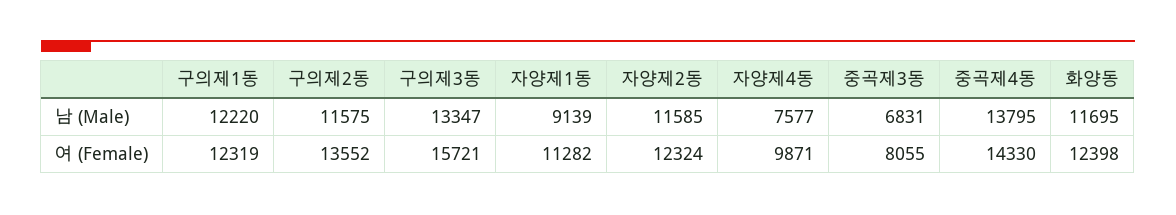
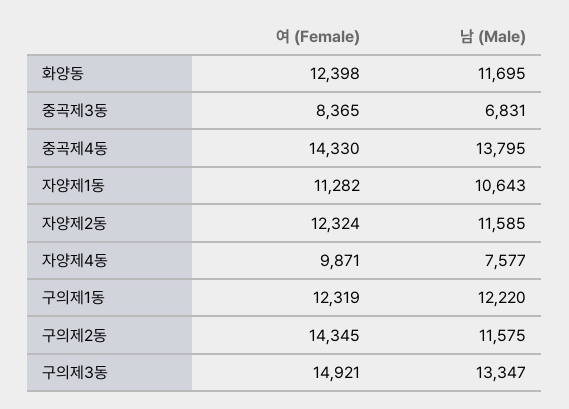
  {
    "구의제1동": {
      "남 (Male)": 12220,
      "여 (Female)": 12319
    },
    "구의제2동": {
      "남 (Male)": 11575,
-     "여 (Female)": 13552
+     "여 (Female)": 14345
    },
    "구의제3동": {
      "남 (Male)": 13347,
-     "여 (Female)": 15721
+     "여 (Female)": 14921
    },
    "자양제1동": {
-     "남 (Male)": 9139,
+     "남 (Male)": 10643,
      "여 (Female)": 11282
    },
    "자양제2동": {
      "남 (Male)": 11585,
      "여 (Female)": 12324
    },
    "자양제4동": {
      "남 (Male)": 7577,
      "여 (Female)": 9871
    },
    "중곡제3동": {
      "남 (Male)": 6831,
-     "여 (Female)": 8055
+     "여 (Female)": 8365
    },
    "중곡제4동": {
      "남 (Male)": 13795,
      "여 (Female)": 14330
    },
    "화양동": {
      "남 (Male)": 11695,
      "여 (Female)": 12398
    }
  }

